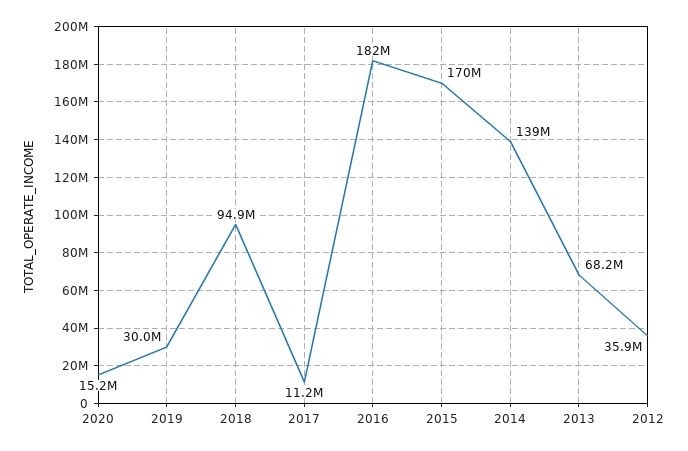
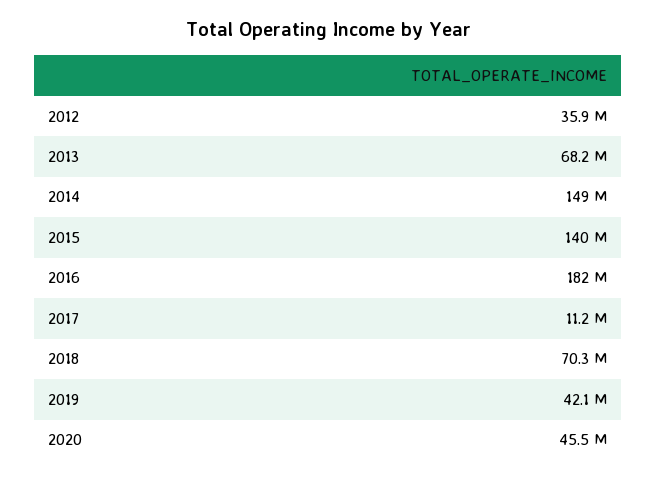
  {
-   "2020": 15200000,
+   "2020": 45500000,
-   "2019": 30000000,
+   "2019": 42100000,
-   "2018": 94900000,
+   "2018": 70300000,
    "2017": 11200000,
    "2016": 182000000,
-   "2015": 170000000,
+   "2015": 140000000,
-   "2014": 139000000,
+   "2014": 149000000,
    "2013": 68200000,
    "2012": 35900000
  }

